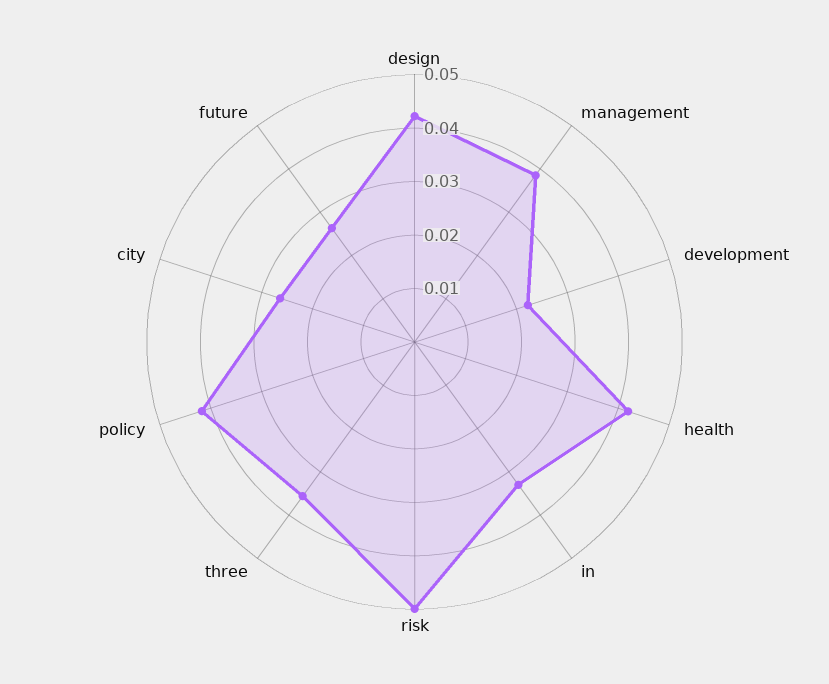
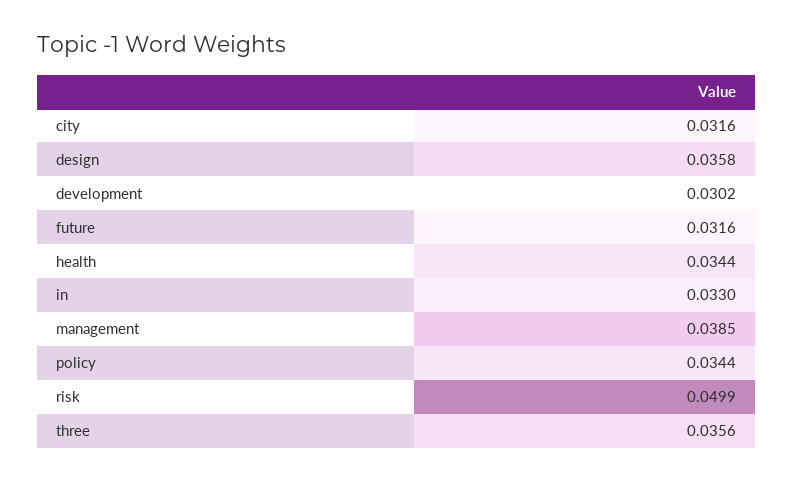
  {
-   "design": 0.042,
+   "design": 0.0358,
    "management": 0.0385,
-   "development": 0.022,
+   "development": 0.0302,
-   "health": 0.042,
+   "health": 0.0344,
    "in": 0.033,
    "risk": 0.0499,
    "three": 0.0356,
-   "policy": 0.042,
+   "policy": 0.0344,
-   "city": 0.026,
+   "city": 0.0316,
-   "future": 0.026
+   "future": 0.0316
  }

